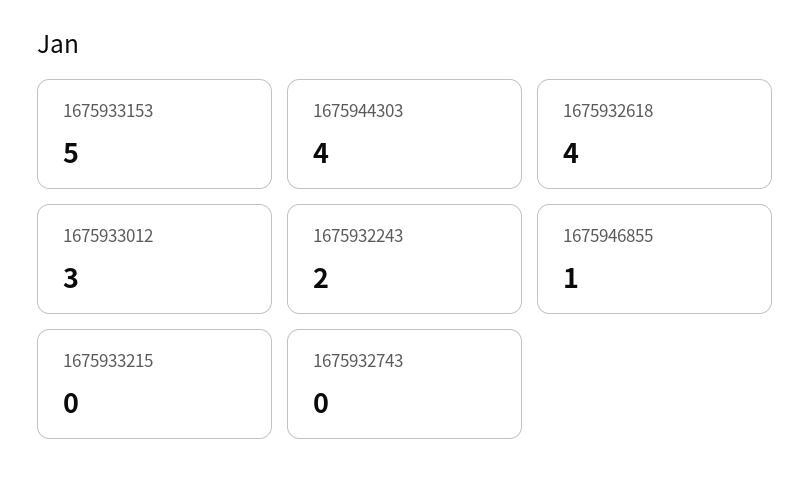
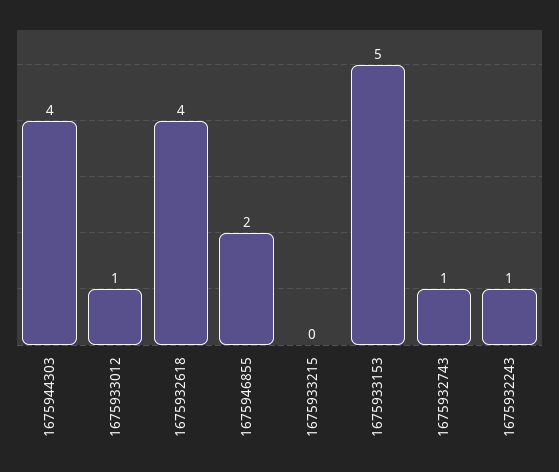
  {
    "1675933153": 5,
    "1675944303": 4,
    "1675932618": 4,
-   "1675933012": 3,
+   "1675933012": 1,
-   "1675932243": 2,
+   "1675932243": 1,
-   "1675946855": 1,
+   "1675946855": 2,
    "1675933215": 0,
-   "1675932743": 0
+   "1675932743": 1
  }

